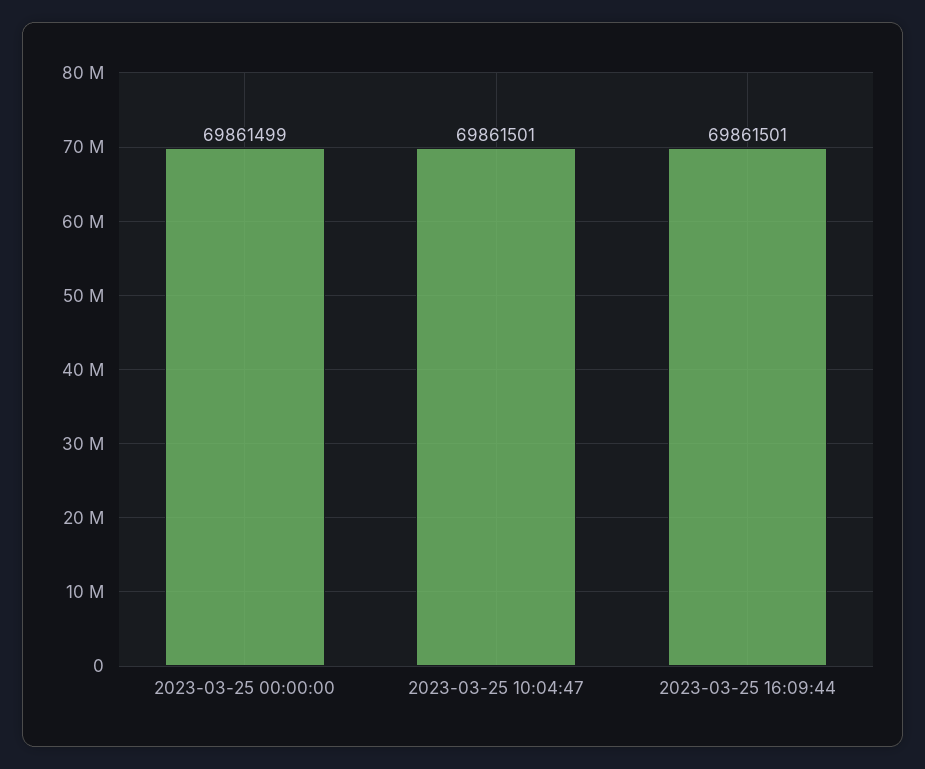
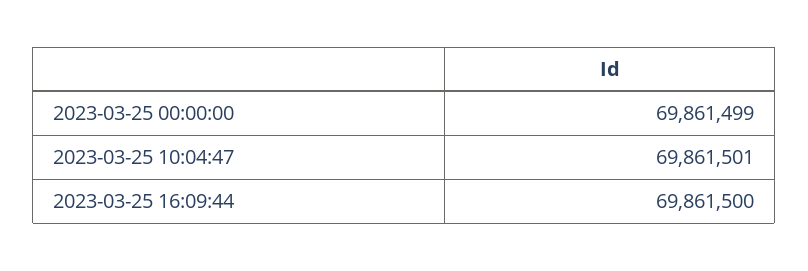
  {
    "2023-03-25 00:00:00": 69861499,
    "2023-03-25 10:04:47": 69861501,
-   "2023-03-25 16:09:44": 69861501
+   "2023-03-25 16:09:44": 69861500
  }

